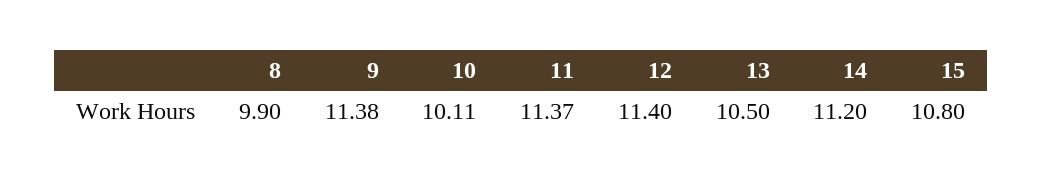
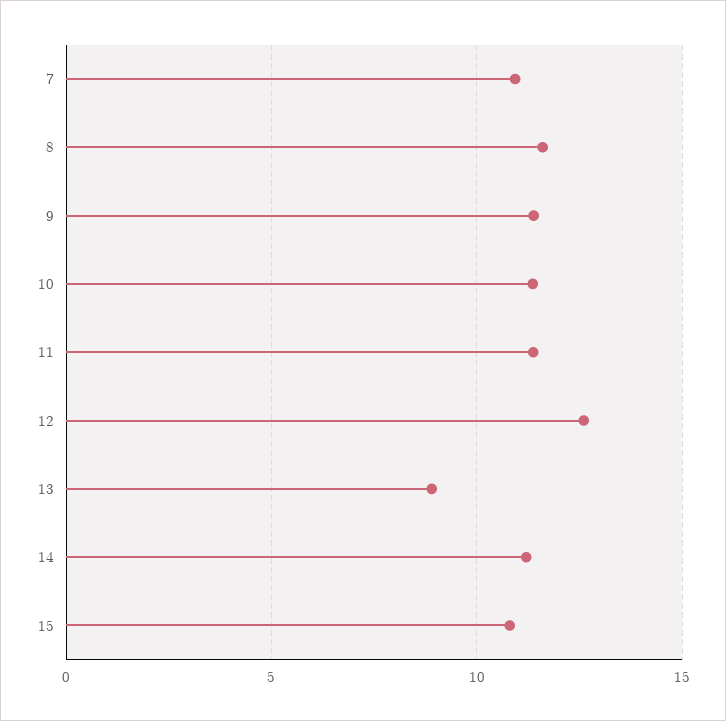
  {
-   "8": 9.9,
+   "8": 11.5,
    "9": 11.38,
-   "10": 10.11,
+   "10": 11.5,
    "11": 11.37,
-   "12": 11.4,
+   "12": 12.5,
-   "13": 10.5,
+   "13": 9,
    "14": 11.2,
-   "15": 10.8
+   "15": 10.8,
+   "7": 11
  }

